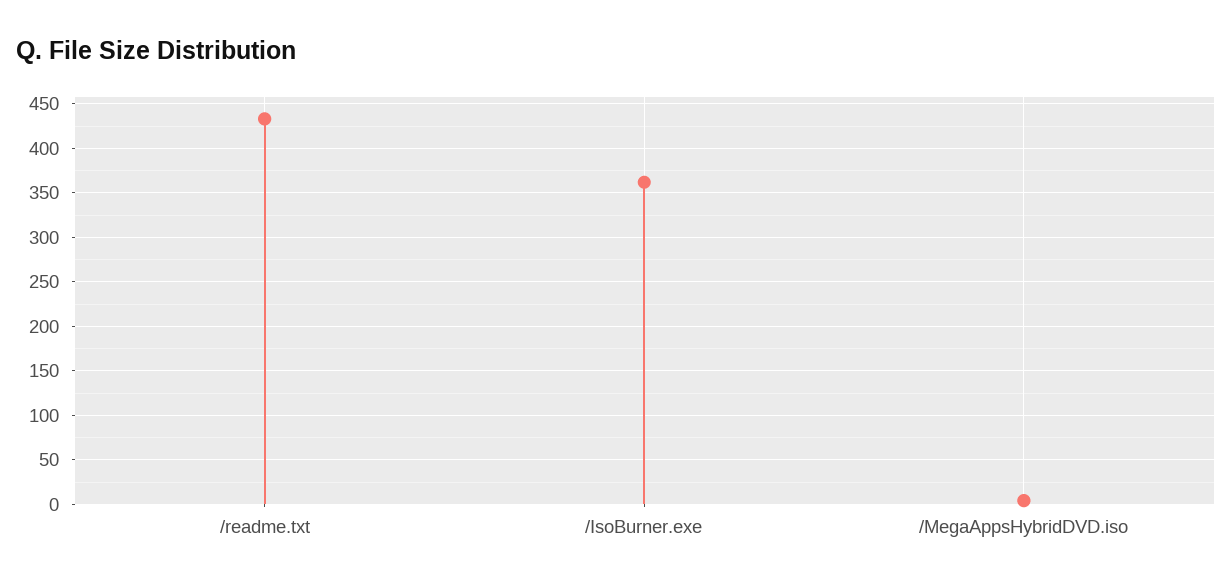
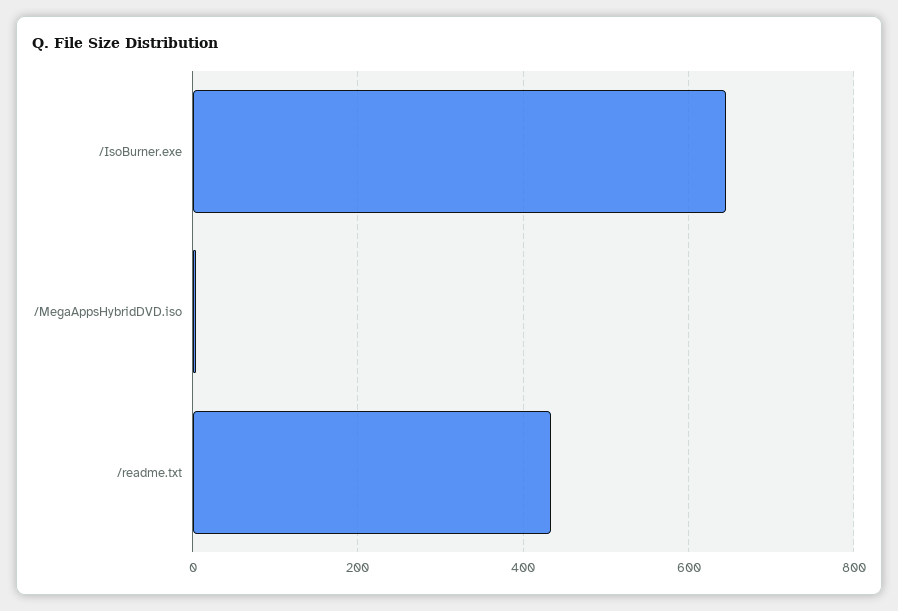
  {
    "/readme.txt": 430,
-   "/IsoBurner.exe": 360,
+   "/IsoBurner.exe": 640,
    "/MegaAppsHybridDVD.iso": 0
  }

